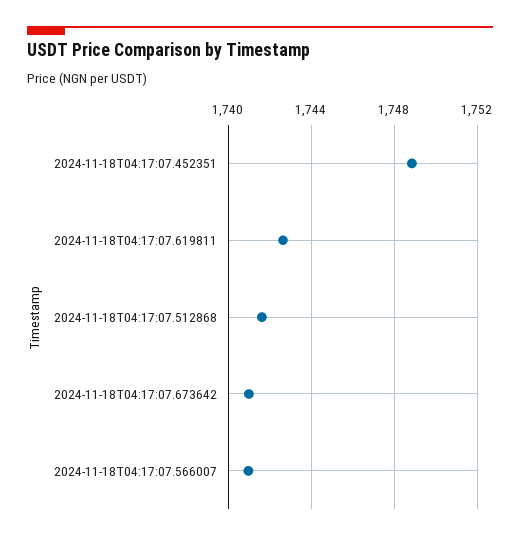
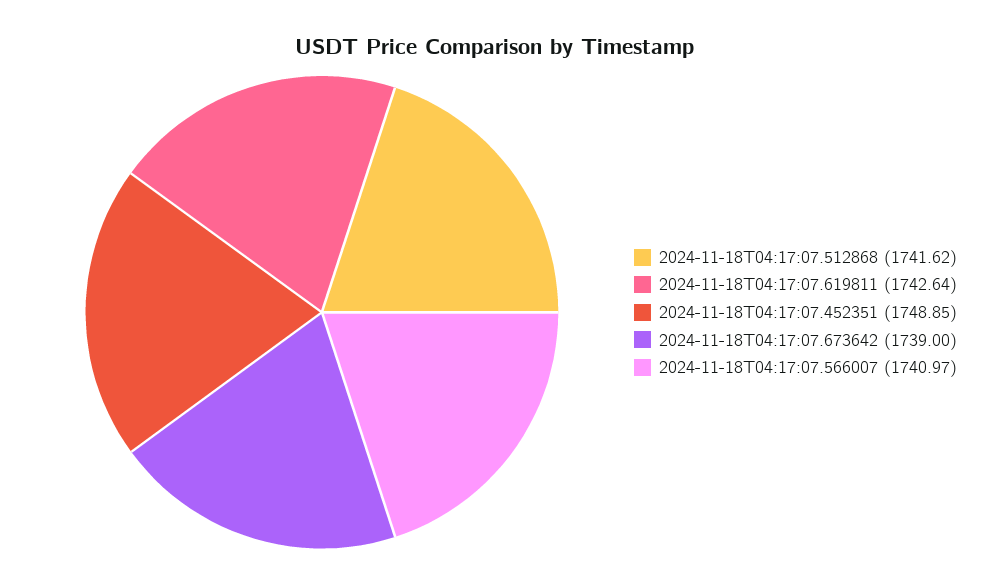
  {
    "2024-11-18T04:17:07.452351": 1748.85,
    "2024-11-18T04:17:07.619811": 1742.64,
    "2024-11-18T04:17:07.512868": 1741.62,
-   "2024-11-18T04:17:07.673642": 1741,
+   "2024-11-18T04:17:07.673642": 1739,
    "2024-11-18T04:17:07.566007": 1740.97
  }

